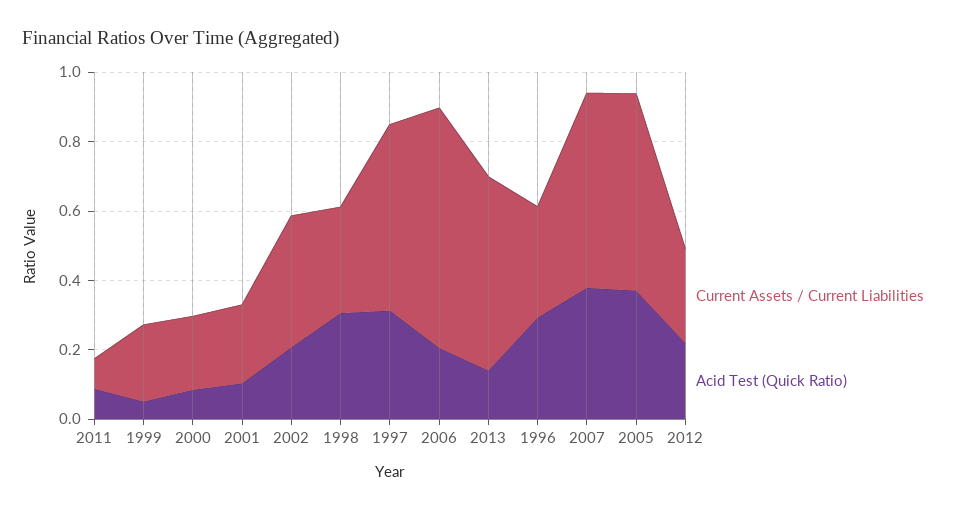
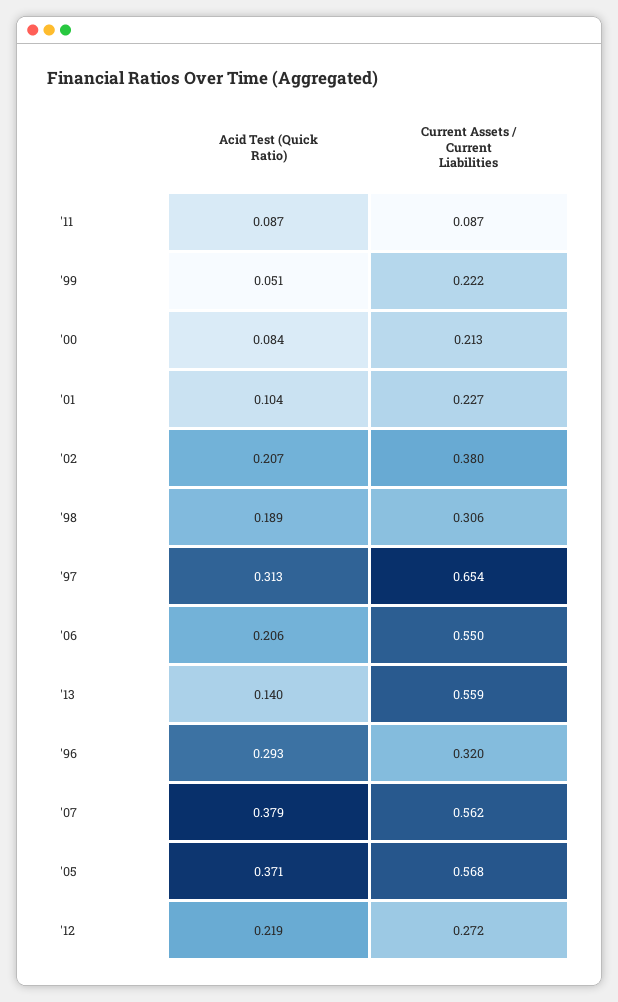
  {
    "Current Assets / Current Liabilities": {
      "2011": 0.087,
      "1999": 0.222,
      "2000": 0.213,
      "2001": 0.227,
      "2002": 0.38,
      "1998": 0.306,
-     "1997": 0.55,
+     "1997": 0.654,
-     "2006": 0.7,
+     "2006": 0.55,
      "2013": 0.559,
      "1996": 0.32,
      "2007": 0.562,
      "2005": 0.568,
      "2012": 0.272
    },
    "Acid Test (Quick Ratio)": {
      "2011": 0.087,
      "1999": 0.051,
      "2000": 0.084,
      "2001": 0.104,
      "2002": 0.207,
-     "1998": 0.3,
+     "1998": 0.189,
      "1997": 0.313,
      "2006": 0.206,
      "2013": 0.14,
      "1996": 0.293,
      "2007": 0.379,
      "2005": 0.371,
      "2012": 0.219
    }
  }

